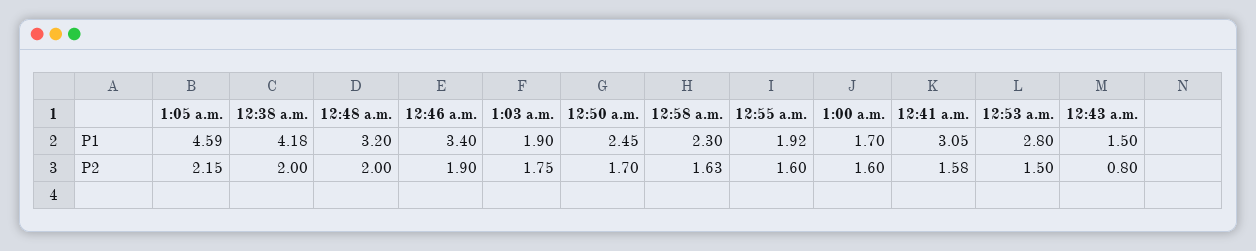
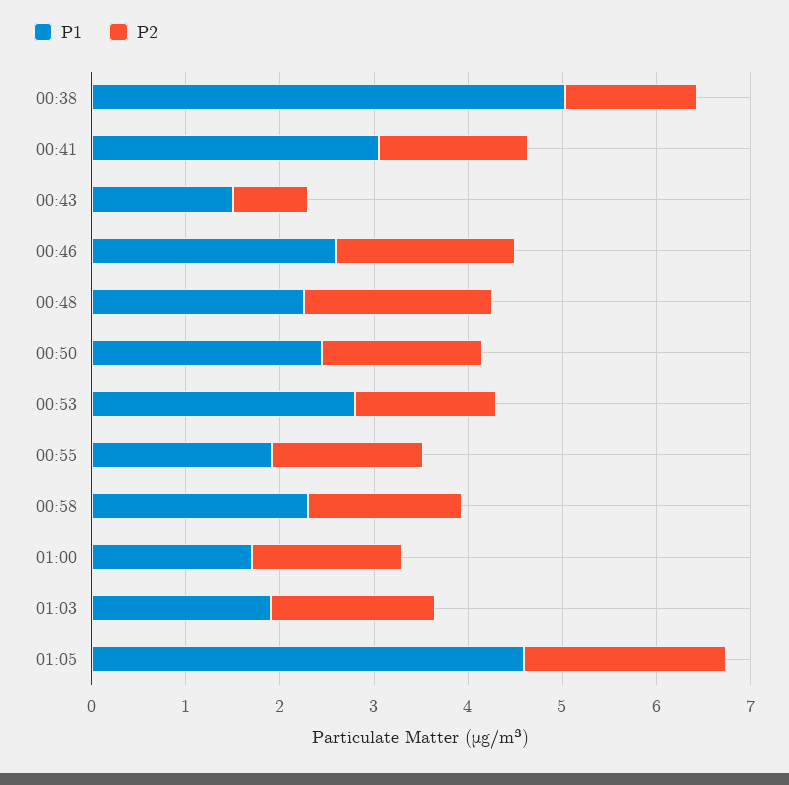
  {
    "P1": {
      "1:05 a.m.": 4.59,
-     "12:38 a.m.": 4.18,
+     "12:38 a.m.": 5,
-     "12:48 a.m.": 3.2,
+     "12:48 a.m.": 2.2,
-     "12:46 a.m.": 3.4,
+     "12:46 a.m.": 2.6,
      "1:03 a.m.": 1.9,
      "12:50 a.m.": 2.45,
      "12:58 a.m.": 2.3,
      "12:55 a.m.": 1.92,
      "1:00 a.m.": 1.7,
      "12:41 a.m.": 3.05,
      "12:53 a.m.": 2.8,
      "12:43 a.m.": 1.5
    },
    "P2": {
      "1:05 a.m.": 2.15,
-     "12:38 a.m.": 2,
+     "12:38 a.m.": 1.4,
      "12:48 a.m.": 2,
      "12:46 a.m.": 1.9,
      "1:03 a.m.": 1.75,
      "12:50 a.m.": 1.7,
      "12:58 a.m.": 1.63,
      "12:55 a.m.": 1.6,
      "1:00 a.m.": 1.6,
      "12:41 a.m.": 1.58,
      "12:53 a.m.": 1.5,
      "12:43 a.m.": 0.8
    }
  }

